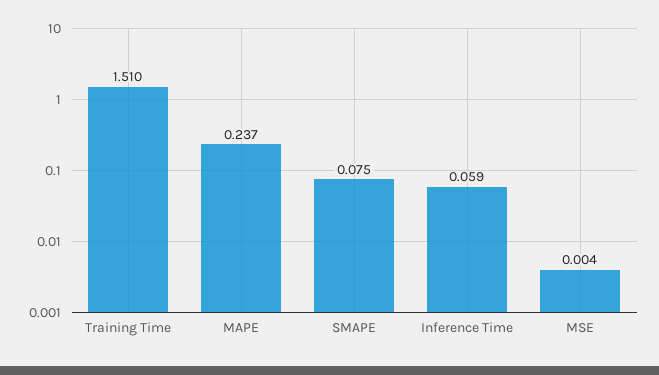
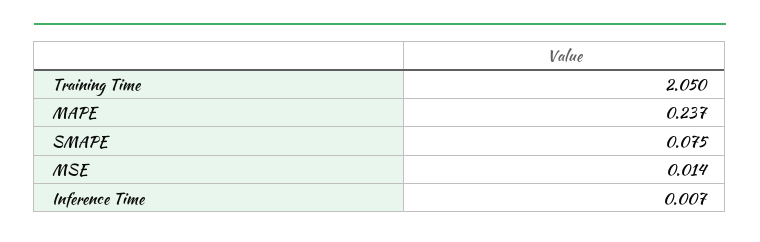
  {
-   "Training Time": 1.51,
+   "Training Time": 2.05,
    "MAPE": 0.237,
    "SMAPE": 0.075,
-   "Inference Time": 0.059,
+   "Inference Time": 0.007,
-   "MSE": 0.004
+   "MSE": 0.014
  }

